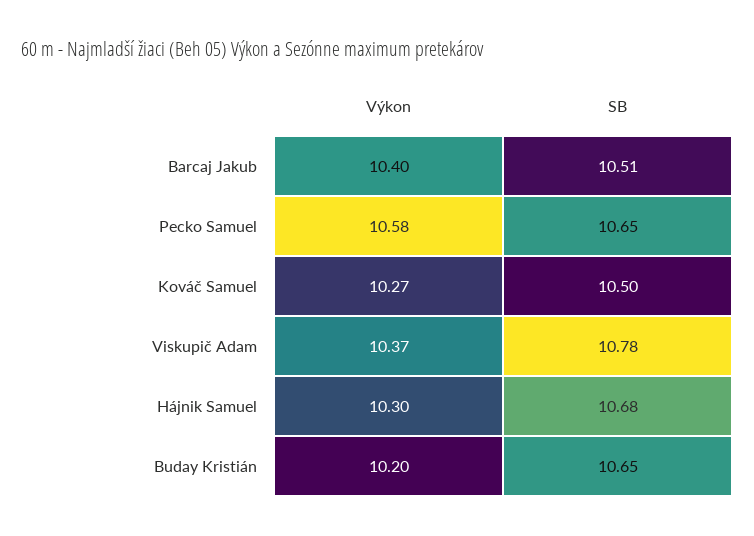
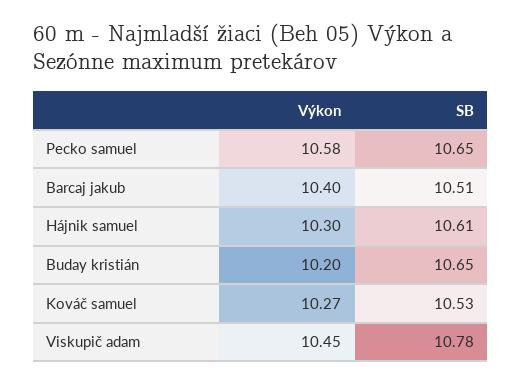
  {
    "Výkon": {
      "Barcaj Jakub": 10.4,
      "Pecko Samuel": 10.58,
      "Kováč Samuel": 10.27,
-     "Viskupič Adam": 10.37,
+     "Viskupič Adam": 10.45,
      "Hájnik Samuel": 10.3,
      "Buday Kristián": 10.2
    },
    "SB": {
      "Barcaj Jakub": 10.51,
      "Pecko Samuel": 10.65,
-     "Kováč Samuel": 10.5,
+     "Kováč Samuel": 10.53,
      "Viskupič Adam": 10.78,
-     "Hájnik Samuel": 10.68,
+     "Hájnik Samuel": 10.61,
      "Buday Kristián": 10.65
    }
  }

